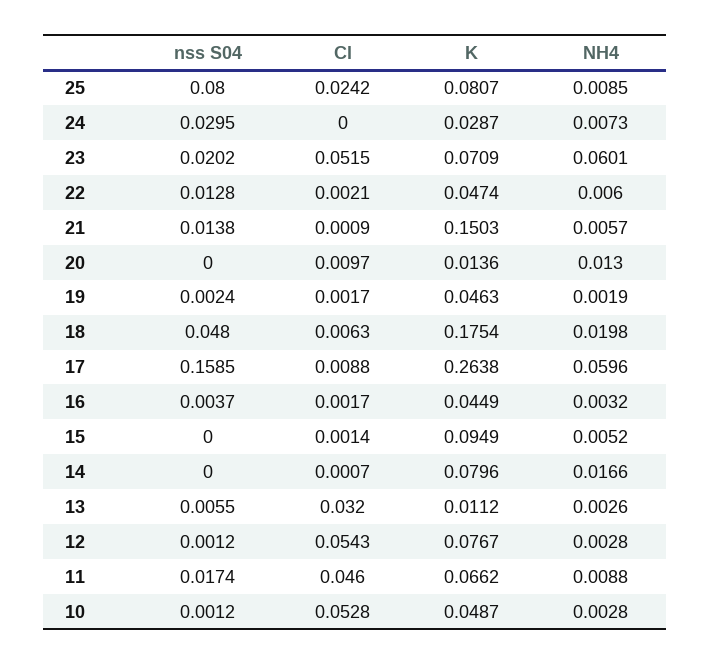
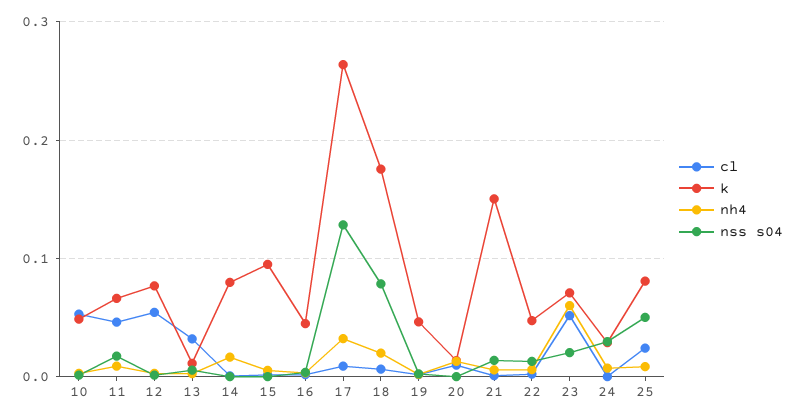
  {
    "nss S04": {
-     "25": 0.08,
+     "25": 0.05,
      "24": 0.0295,
      "23": 0.0202,
      "22": 0.0128,
      "21": 0.0138,
      "20": 0,
      "19": 0.0024,
-     "18": 0.048,
+     "18": 0.08,
-     "17": 0.1585,
+     "17": 0.13,
      "16": 0.0037,
      "15": 0,
      "14": 0,
      "13": 0.0055,
      "12": 0.0012,
      "11": 0.0174,
      "10": 0.0012
    },
    "Cl": {
      "25": 0.0242,
      "24": 0,
      "23": 0.0515,
      "22": 0.0021,
      "21": 0.0009,
      "20": 0.0097,
      "19": 0.0017,
      "18": 0.0063,
      "17": 0.0088,
      "16": 0.0017,
      "15": 0.0014,
      "14": 0.0007,
      "13": 0.032,
      "12": 0.0543,
      "11": 0.046,
      "10": 0.0528
    },
    "K": {
      "25": 0.0807,
      "24": 0.0287,
      "23": 0.0709,
      "22": 0.0474,
      "21": 0.1503,
      "20": 0.0136,
      "19": 0.0463,
      "18": 0.1754,
      "17": 0.2638,
      "16": 0.0449,
      "15": 0.0949,
      "14": 0.0796,
      "13": 0.0112,
      "12": 0.0767,
      "11": 0.0662,
      "10": 0.0487
    },
    "NH4": {
      "25": 0.0085,
      "24": 0.0073,
      "23": 0.0601,
      "22": 0.006,
      "21": 0.0057,
      "20": 0.013,
      "19": 0.0019,
      "18": 0.0198,
-     "17": 0.0596,
+     "17": 0.03,
      "16": 0.0032,
      "15": 0.0052,
      "14": 0.0166,
      "13": 0.0026,
      "12": 0.0028,
      "11": 0.0088,
      "10": 0.0028
    }
  }

